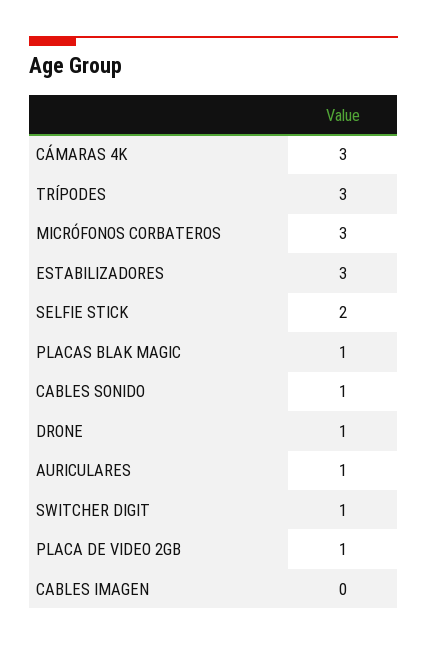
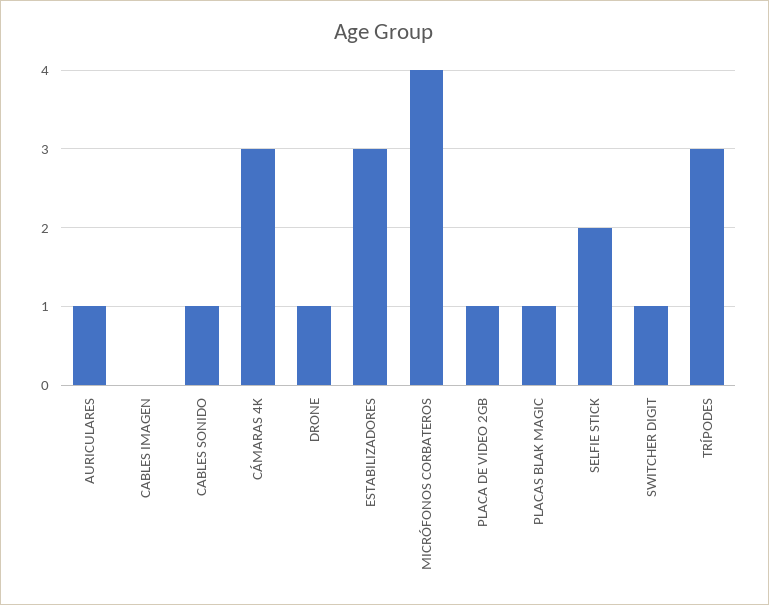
  {
    "CÁMARAS 4K": 3,
    "TRÍPODES": 3,
-   "MICRÓFONOS CORBATEROS": 3,
+   "MICRÓFONOS CORBATEROS": 4,
    "ESTABILIZADORES": 3,
    "SELFIE STICK": 2,
    "PLACAS BLAK MAGIC": 1,
    "CABLES SONIDO": 1,
    "DRONE": 1,
    "AURICULARES": 1,
    "SWITCHER DIGIT": 1,
    "PLACA DE VIDEO 2GB": 1,
    "CABLES IMAGEN": 0
  }

